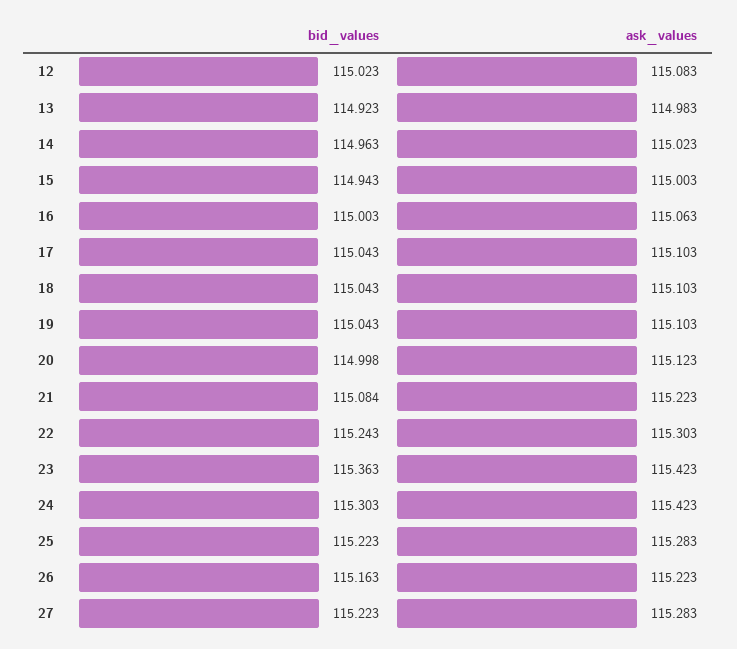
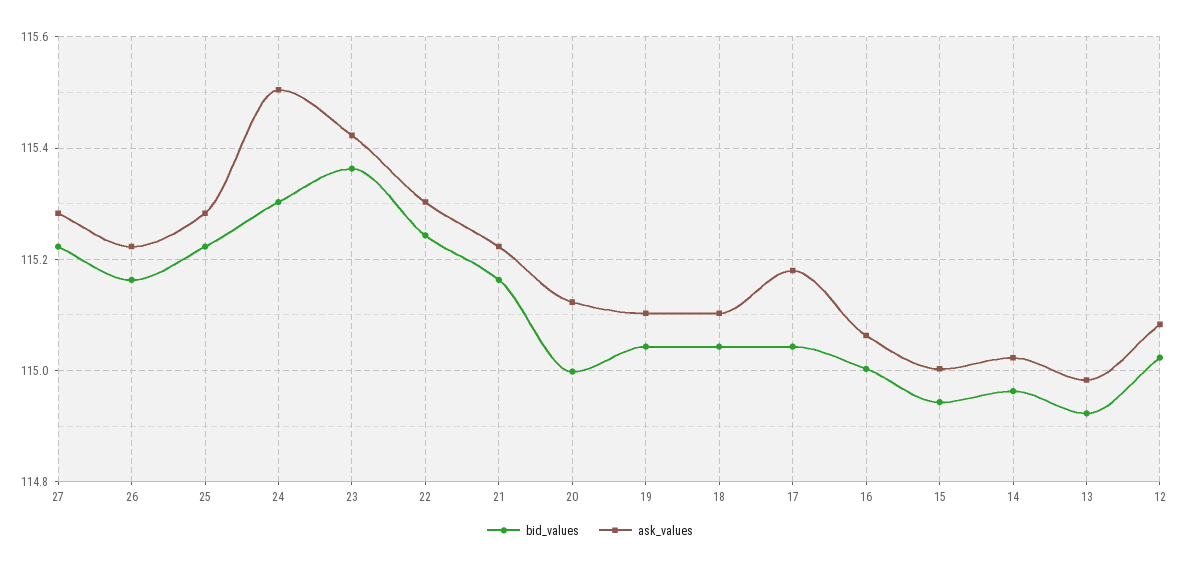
  {
    "bid_values": {
      "12": 115.023,
      "13": 114.923,
      "14": 114.963,
      "15": 114.943,
      "16": 115.003,
      "17": 115.043,
      "18": 115.043,
      "19": 115.043,
      "20": 114.998,
-     "21": 115.084,
+     "21": 115.16,
      "22": 115.243,
      "23": 115.363,
      "24": 115.303,
      "25": 115.223,
      "26": 115.163,
      "27": 115.223
    },
    "ask_values": {
      "12": 115.083,
      "13": 114.983,
      "14": 115.023,
      "15": 115.003,
      "16": 115.063,
-     "17": 115.103,
+     "17": 115.18,
      "18": 115.103,
      "19": 115.103,
      "20": 115.123,
      "21": 115.223,
      "22": 115.303,
      "23": 115.423,
-     "24": 115.423,
+     "24": 115.5,
      "25": 115.283,
      "26": 115.223,
      "27": 115.283
    }
  }

